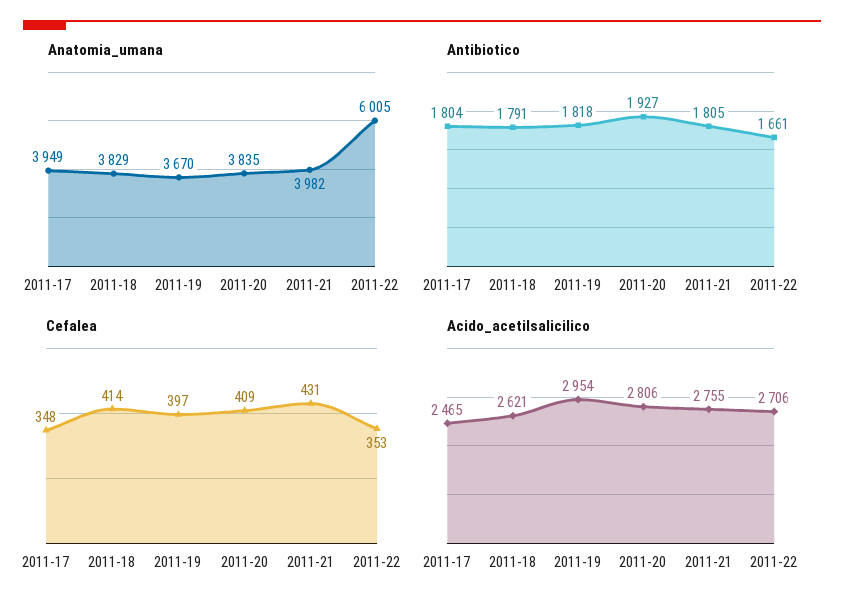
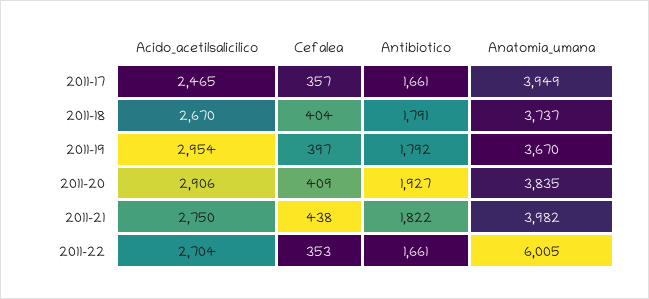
  {
    "Anatomia_umana": {
      "2011-17": 3949,
-     "2011-18": 3829,
+     "2011-18": 3737,
      "2011-19": 3670,
      "2011-20": 3835,
      "2011-21": 3982,
      "2011-22": 6005
    },
    "Antibiotico": {
-     "2011-17": 1804,
+     "2011-17": 1661,
      "2011-18": 1791,
-     "2011-19": 1818,
+     "2011-19": 1792,
      "2011-20": 1927,
-     "2011-21": 1805,
+     "2011-21": 1822,
      "2011-22": 1661
    },
    "Cefalea": {
-     "2011-17": 348,
+     "2011-17": 357,
-     "2011-18": 414,
+     "2011-18": 404,
      "2011-19": 397,
      "2011-20": 409,
-     "2011-21": 431,
+     "2011-21": 438,
      "2011-22": 353
    },
    "Acido_acetilsalicilico": {
      "2011-17": 2465,
-     "2011-18": 2621,
+     "2011-18": 2670,
      "2011-19": 2954,
-     "2011-20": 2806,
+     "2011-20": 2906,
-     "2011-21": 2755,
+     "2011-21": 2750,
-     "2011-22": 2706
+     "2011-22": 2704
    }
  }

